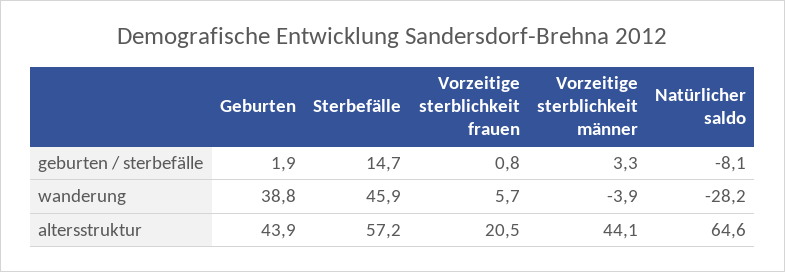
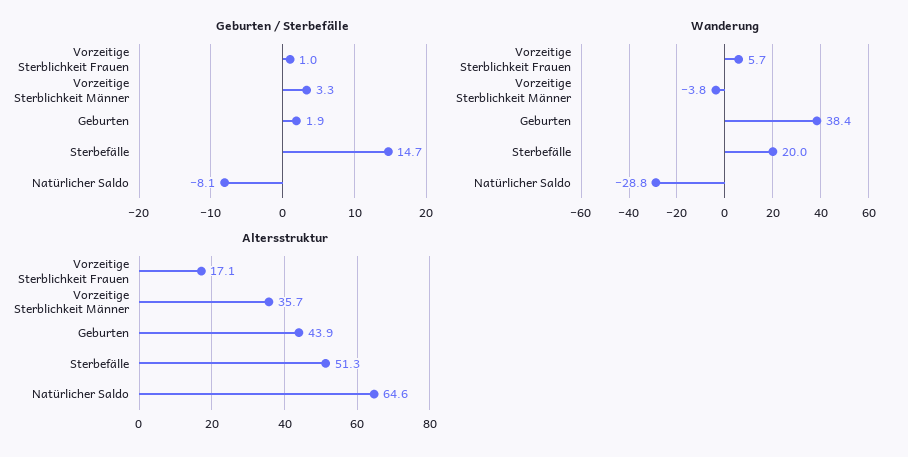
  {
    "geburten / sterbefälle": {
      "Geburten": 1.9,
      "Sterbefälle": 14.7,
-     "Vorzeitige sterblichkeit frauen": 0.8,
+     "Vorzeitige sterblichkeit frauen": 1,
      "Vorzeitige sterblichkeit männer": 3.3,
      "Natürlicher saldo": -8.1
    },
    "wanderung": {
-     "Geburten": 38.8,
+     "Geburten": 38.4,
-     "Sterbefälle": 45.9,
+     "Sterbefälle": 20,
      "Vorzeitige sterblichkeit frauen": 5.7,
-     "Vorzeitige sterblichkeit männer": -3.9,
+     "Vorzeitige sterblichkeit männer": -3.8,
-     "Natürlicher saldo": -28.2
+     "Natürlicher saldo": -28.8
    },
    "altersstruktur": {
      "Geburten": 43.9,
-     "Sterbefälle": 57.2,
+     "Sterbefälle": 51.3,
-     "Vorzeitige sterblichkeit frauen": 20.5,
+     "Vorzeitige sterblichkeit frauen": 17.1,
-     "Vorzeitige sterblichkeit männer": 44.1,
+     "Vorzeitige sterblichkeit männer": 35.7,
      "Natürlicher saldo": 64.6
    }
  }

